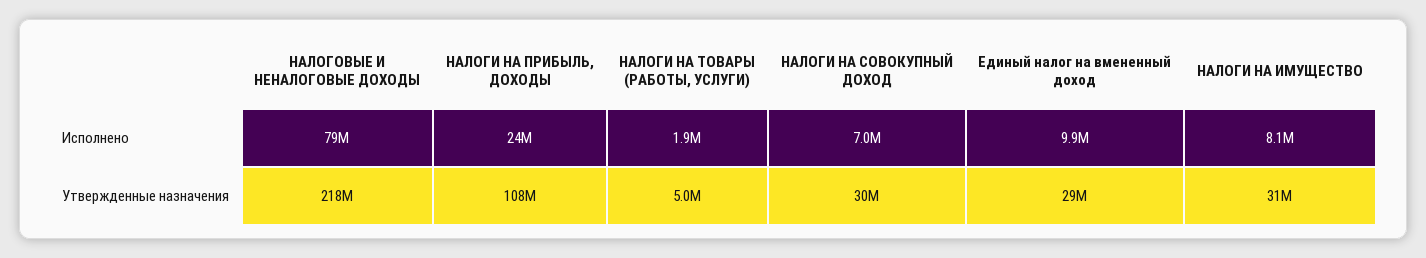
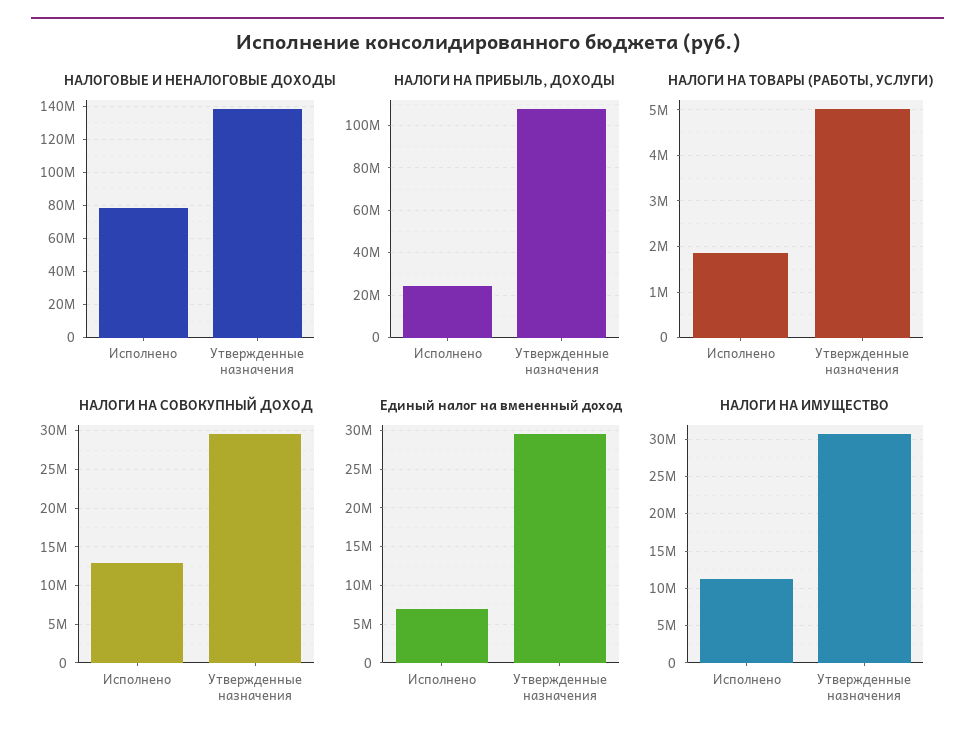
  {
    "НАЛОГОВЫЕ И НЕНАЛОГОВЫЕ ДОХОДЫ": {
      "Исполнено": 79000000,
-     "Утвержденные назначения": 218000000
+     "Утвержденные назначения": 140000000
    },
    "НАЛОГИ НА ПРИБЫЛЬ, ДОХОДЫ": {
      "Исполнено": 24000000,
      "Утвержденные назначения": 108000000
    },
    "НАЛОГИ НА ТОВАРЫ (РАБОТЫ, УСЛУГИ)": {
      "Исполнено": 1900000,
      "Утвержденные назначения": 5000000
    },
    "НАЛОГИ НА СОВОКУПНЫЙ ДОХОД": {
-     "Исполнено": 7000000,
+     "Исполнено": 13000000,
      "Утвержденные назначения": 30000000
    },
    "Единый налог на вмененный доход": {
-     "Исполнено": 9900000,
+     "Исполнено": 7000000,
      "Утвержденные назначения": 29000000
    },
    "НАЛОГИ НА ИМУЩЕСТВО": {
-     "Исполнено": 8100000,
+     "Исполнено": 11000000,
      "Утвержденные назначения": 31000000
    }
  }

